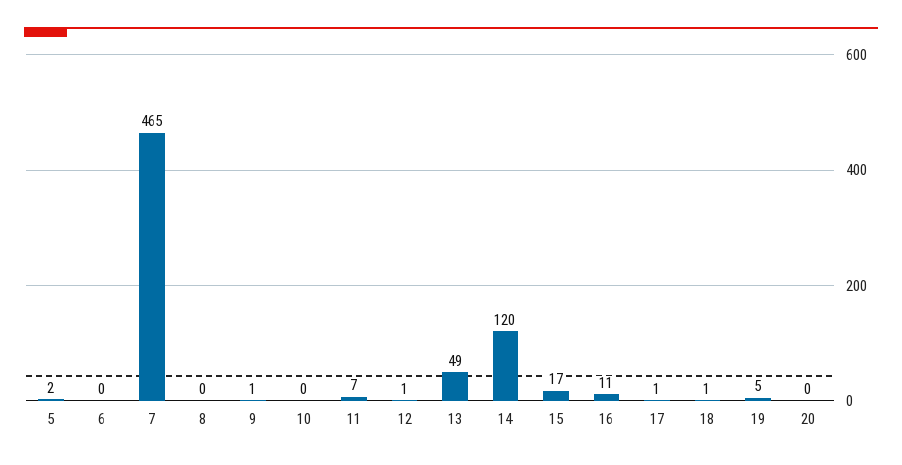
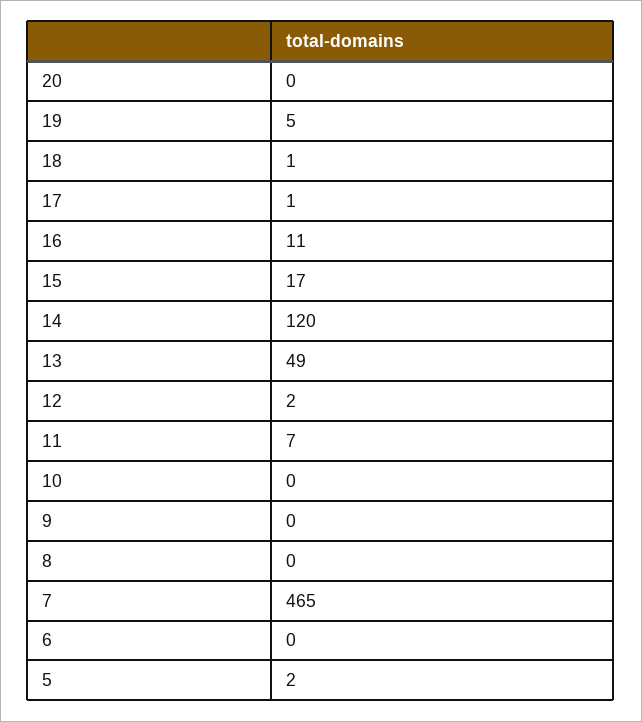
  {
    "5": 2,
    "6": 0,
    "7": 465,
    "8": 0,
-   "9": 1,
+   "9": 0,
    "10": 0,
    "11": 7,
-   "12": 1,
+   "12": 2,
    "13": 49,
    "14": 120,
    "15": 17,
    "16": 11,
    "17": 1,
    "18": 1,
    "19": 5,
    "20": 0
  }

